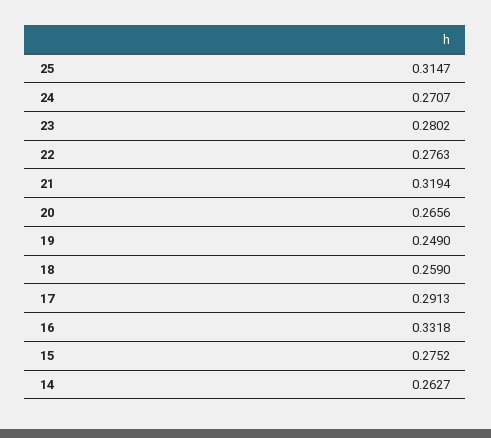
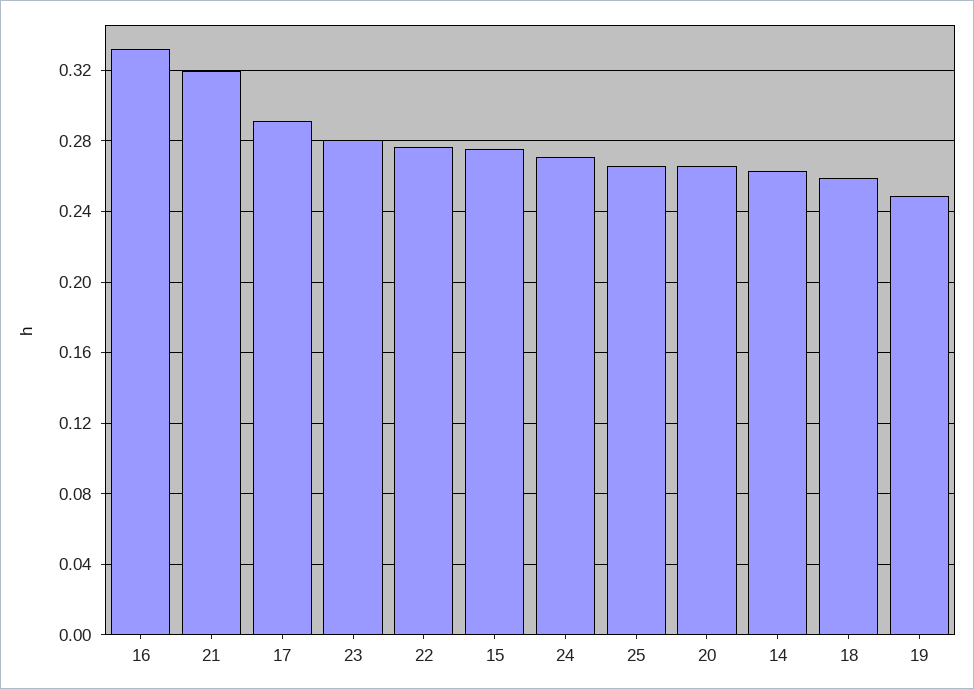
  {
-   "25": 0.3147,
+   "25": 0.265,
    "24": 0.2707,
    "23": 0.2802,
    "22": 0.2763,
    "21": 0.3194,
    "20": 0.2656,
    "19": 0.249,
    "18": 0.259,
    "17": 0.2913,
    "16": 0.3318,
    "15": 0.2752,
    "14": 0.2627
  }

